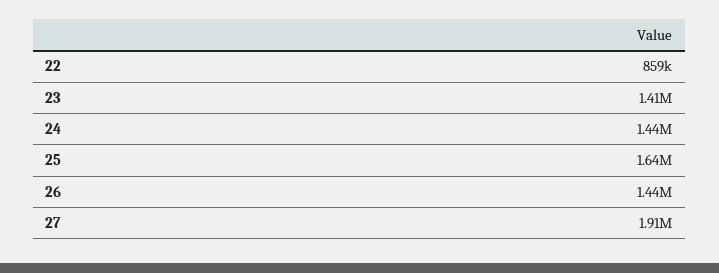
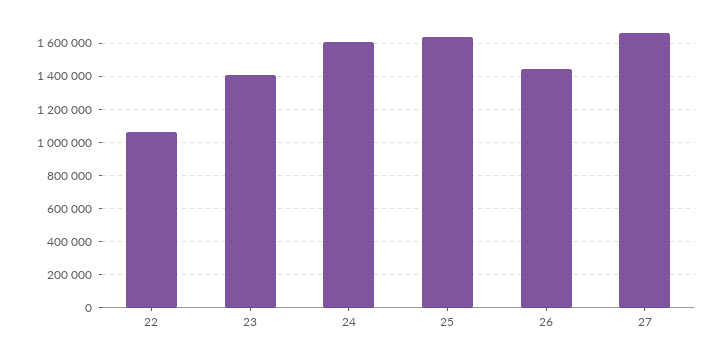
  {
-   "22": 859000,
+   "22": 1050000,
    "23": 1410000,
-   "24": 1440000,
+   "24": 1600000,
    "25": 1640000,
    "26": 1440000,
-   "27": 1910000
+   "27": 1650000
  }

